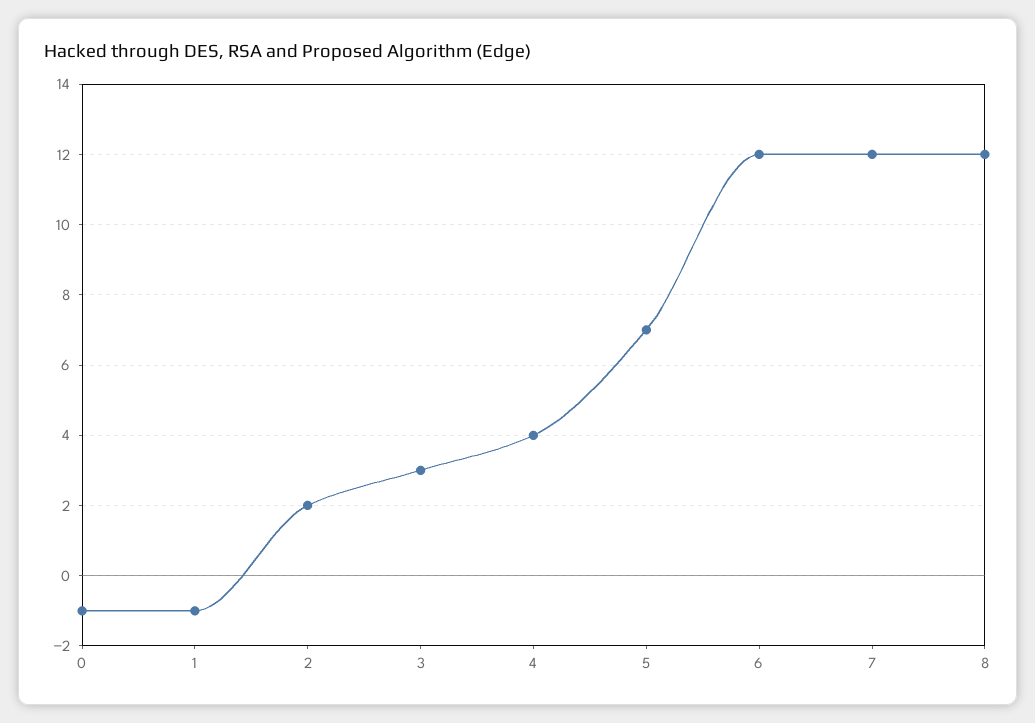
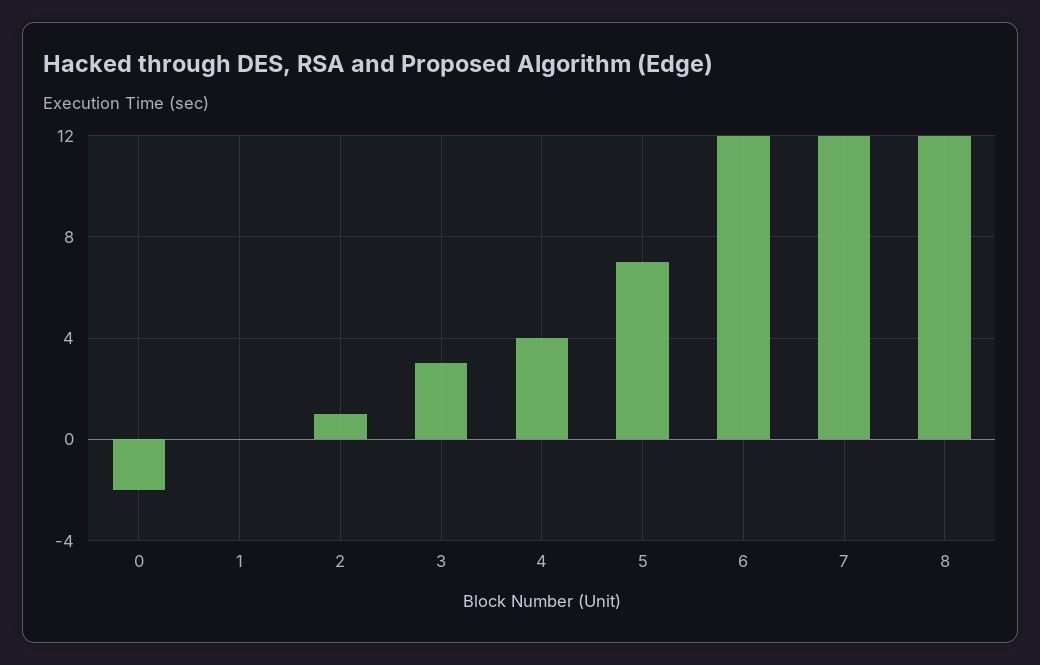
  {
-   "0": -1,
+   "0": -2,
-   "1": -1,
+   "1": 0,
-   "2": 2,
+   "2": 1,
    "3": 3,
    "4": 4,
    "5": 7,
    "6": 12,
    "7": 12,
    "8": 12
  }

